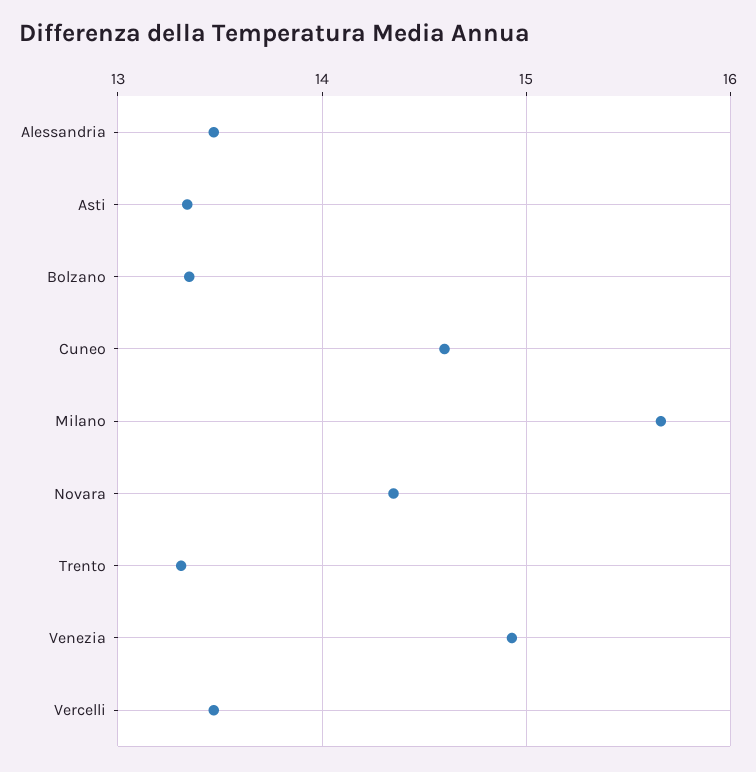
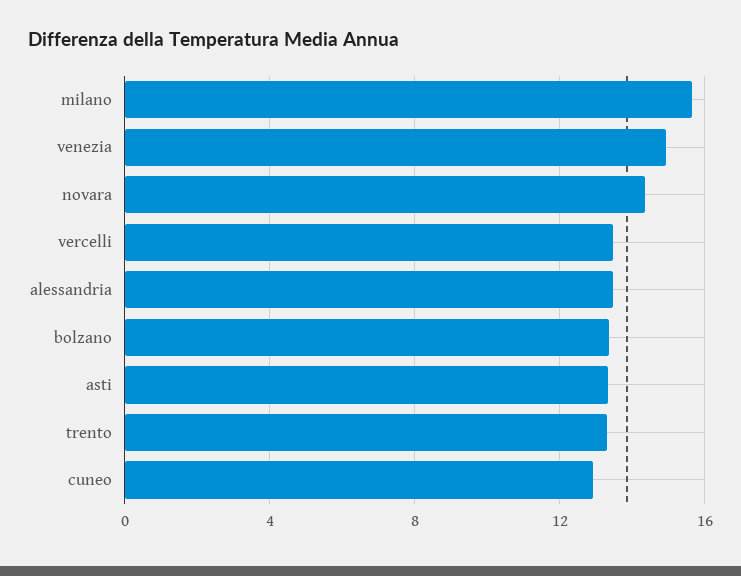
  {
    "Alessandria": 13.5,
    "Asti": 13.3,
    "Bolzano": 13.4,
-   "Cuneo": 14.6,
+   "Cuneo": 13,
    "Milano": 15.7,
    "Novara": 14.4,
    "Trento": 13.3,
    "Venezia": 14.9,
    "Vercelli": 13.5
  }

